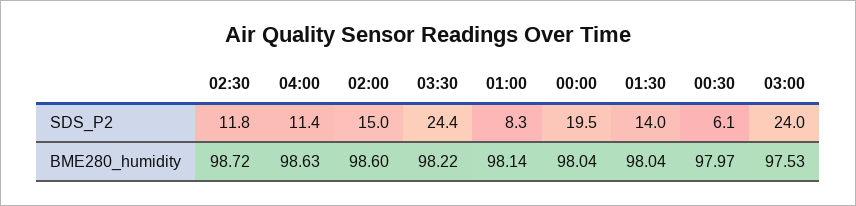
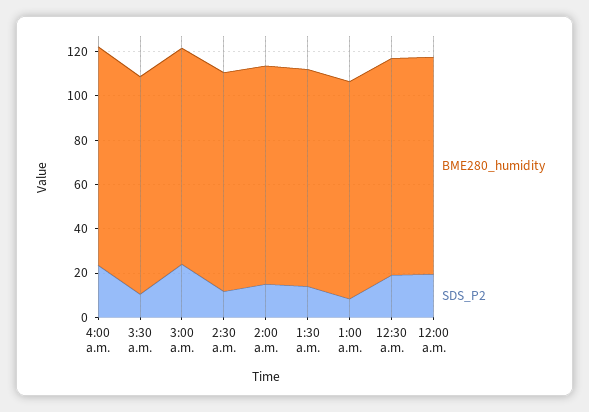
  {
    "SDS_P2": {
      "02:30": 11.8,
-     "04:00": 11.4,
+     "04:00": 25,
      "02:00": 15,
-     "03:30": 24.4,
+     "03:30": 10,
      "01:00": 8.3,
      "00:00": 19.5,
      "01:30": 14,
-     "00:30": 6.1,
+     "00:30": 20,
      "03:00": 24
    },
    "BME280_humidity": {
      "02:30": 98.72,
      "04:00": 98.63,
      "02:00": 98.6,
      "03:30": 98.22,
      "01:00": 98.14,
      "00:00": 98.04,
      "01:30": 98.04,
      "00:30": 97.97,
      "03:00": 97.53
    }
  }

